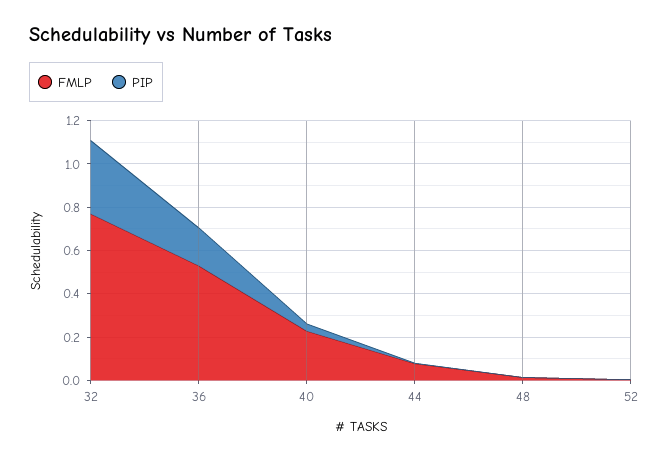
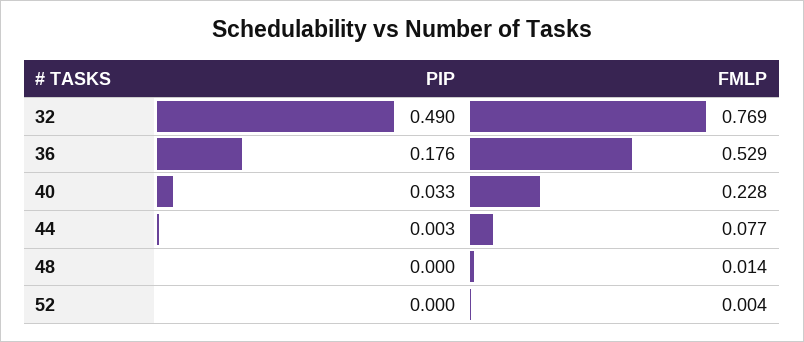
  {
    "FMLP": {
      "32": 0.769,
      "36": 0.529,
      "40": 0.228,
      "44": 0.077,
      "48": 0.014,
      "52": 0.004
    },
    "PIP": {
-     "32": 0.35,
+     "32": 0.49,
      "36": 0.176,
      "40": 0.033,
      "44": 0.003,
      "48": 0,
      "52": 0
    }
  }

